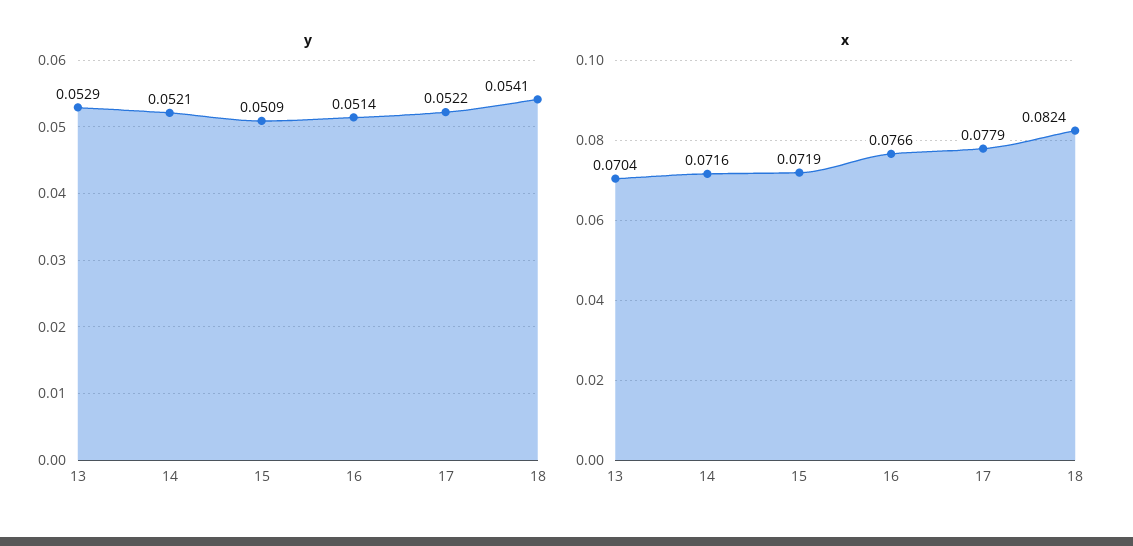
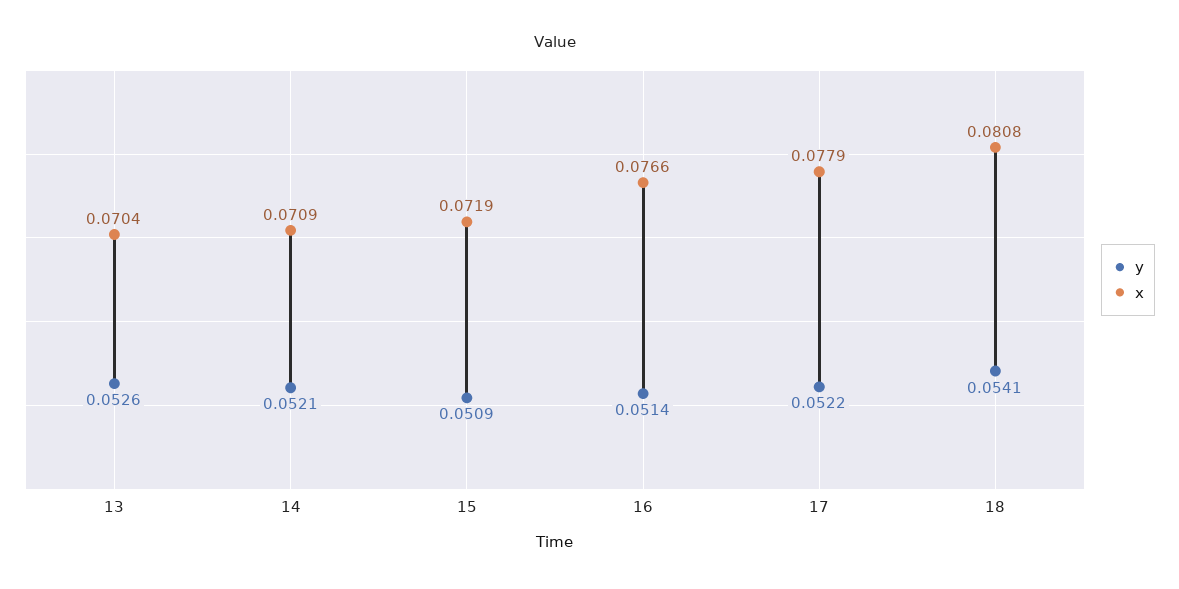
  {
    "y": {
-     "13": 0.0529,
+     "13": 0.0526,
      "14": 0.0521,
      "15": 0.0509,
      "16": 0.0514,
      "17": 0.0522,
      "18": 0.0541
    },
    "x": {
      "13": 0.0704,
-     "14": 0.0716,
+     "14": 0.0709,
      "15": 0.0719,
      "16": 0.0766,
      "17": 0.0779,
-     "18": 0.0824
+     "18": 0.0808
    }
  }

